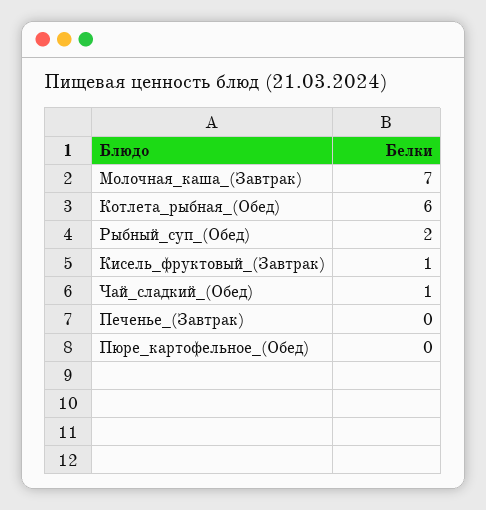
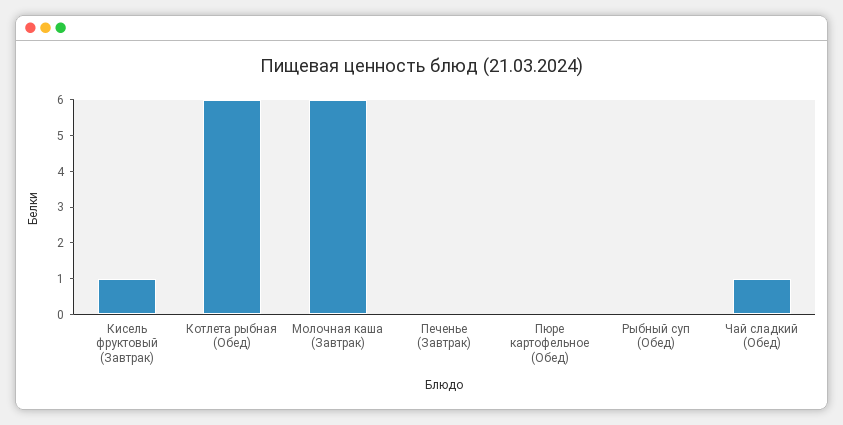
  {
-   "Молочная_каша_(Завтрак)": 7,
+   "Молочная_каша_(Завтрак)": 6,
    "Котлета_рыбная_(Обед)": 6,
-   "Рыбный_суп_(Обед)": 2,
+   "Рыбный_суп_(Обед)": 0,
    "Кисель_фруктовый_(Завтрак)": 1,
    "Чай_сладкий_(Обед)": 1,
    "Печенье_(Завтрак)": 0,
    "Пюре_картофельное_(Обед)": 0
  }

